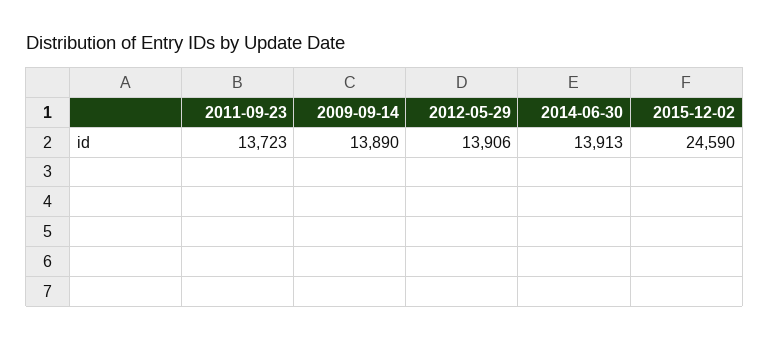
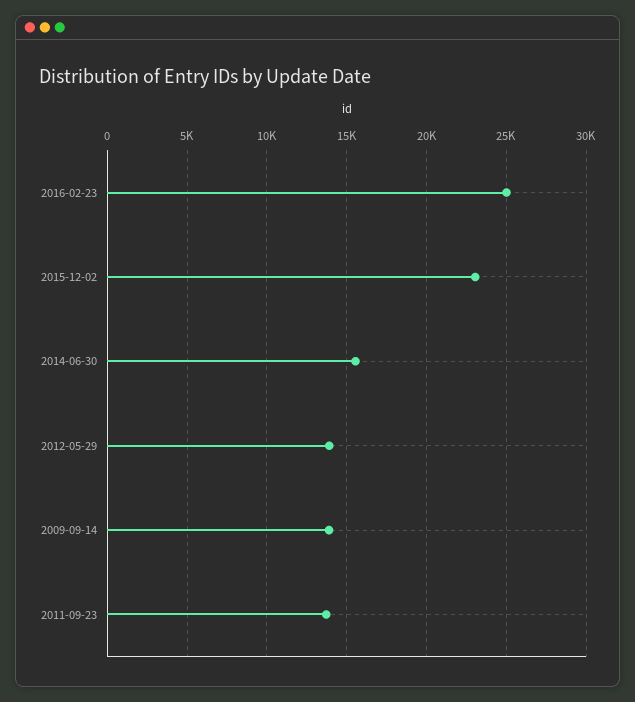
  {
    "2011-09-23": 13723,
    "2009-09-14": 13890,
    "2012-05-29": 13906,
-   "2014-06-30": 13913,
+   "2014-06-30": 15500,
-   "2015-12-02": 24590
+   "2015-12-02": 23000,
+   "2016-02-23": 25000
  }

